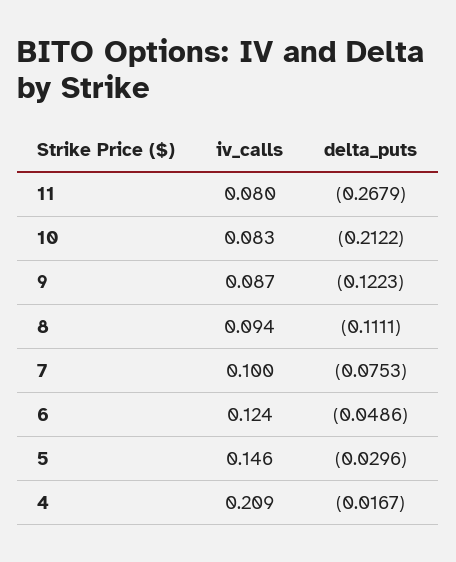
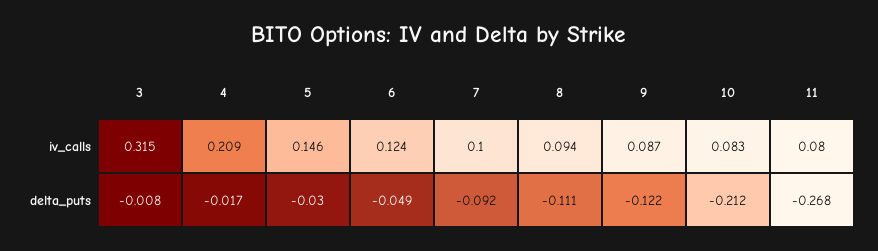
  {
    "iv_calls": {
      "11": 0.08,
      "10": 0.083,
      "9": 0.087,
      "8": 0.094,
      "7": 0.1,
      "6": 0.124,
      "5": 0.146,
-     "4": 0.209
+     "4": 0.209,
+     "3": 0.315
    },
    "delta_puts": {
      "11": -0.2679,
      "10": -0.2122,
      "9": -0.1223,
      "8": -0.1111,
-     "7": -0.0753,
+     "7": -0.092,
      "6": -0.0486,
      "5": -0.0296,
-     "4": -0.0167
+     "4": -0.0167,
+     "3": -0.008
    }
  }

